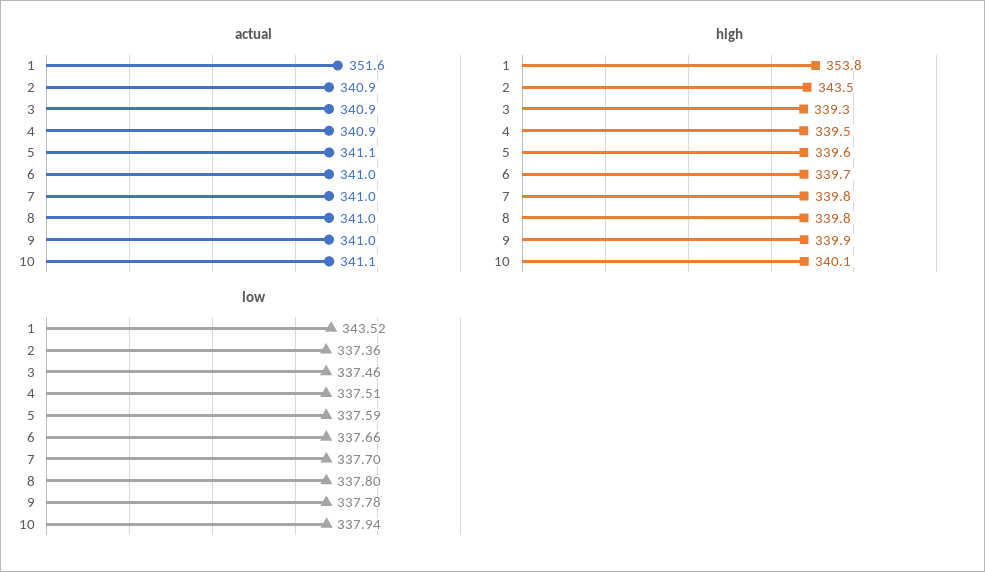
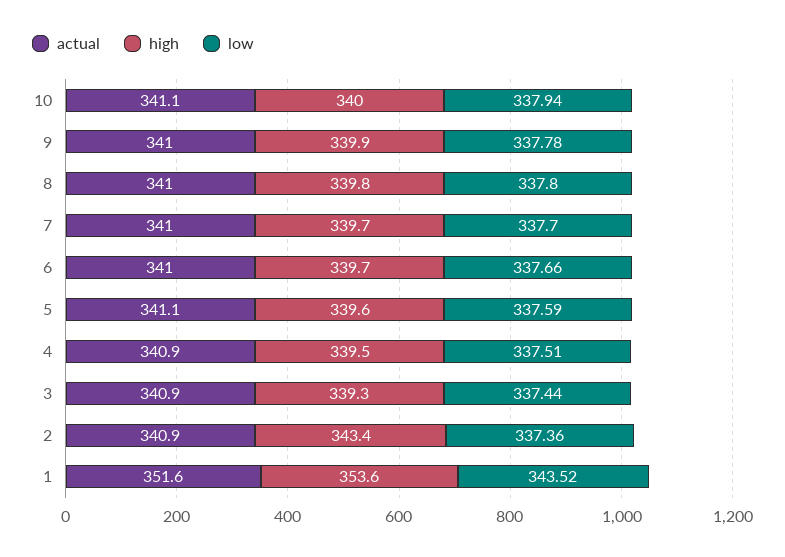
  {
    "actual": {
      "1": 351.6,
      "2": 340.9,
      "3": 340.9,
      "4": 340.9,
      "5": 341.1,
      "6": 341,
      "7": 341,
      "8": 341,
      "9": 341,
      "10": 341.1
    },
    "high": {
-     "1": 353.8,
+     "1": 353.6,
-     "2": 343.5,
+     "2": 343.4,
      "3": 339.3,
      "4": 339.5,
      "5": 339.6,
      "6": 339.7,
-     "7": 339.8,
+     "7": 339.7,
      "8": 339.8,
      "9": 339.9,
-     "10": 340.1
+     "10": 340
    },
    "low": {
      "1": 343.52,
      "2": 337.36,
-     "3": 337.46,
+     "3": 337.44,
      "4": 337.51,
      "5": 337.59,
      "6": 337.66,
      "7": 337.7,
      "8": 337.8,
      "9": 337.78,
      "10": 337.94
    }
  }

